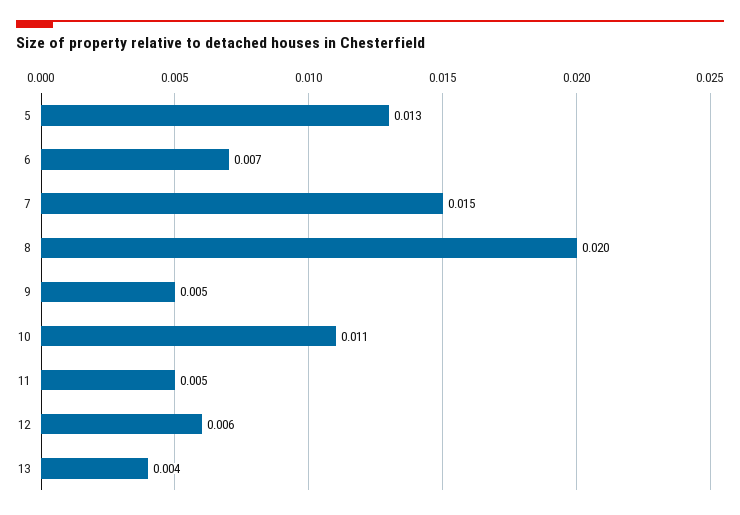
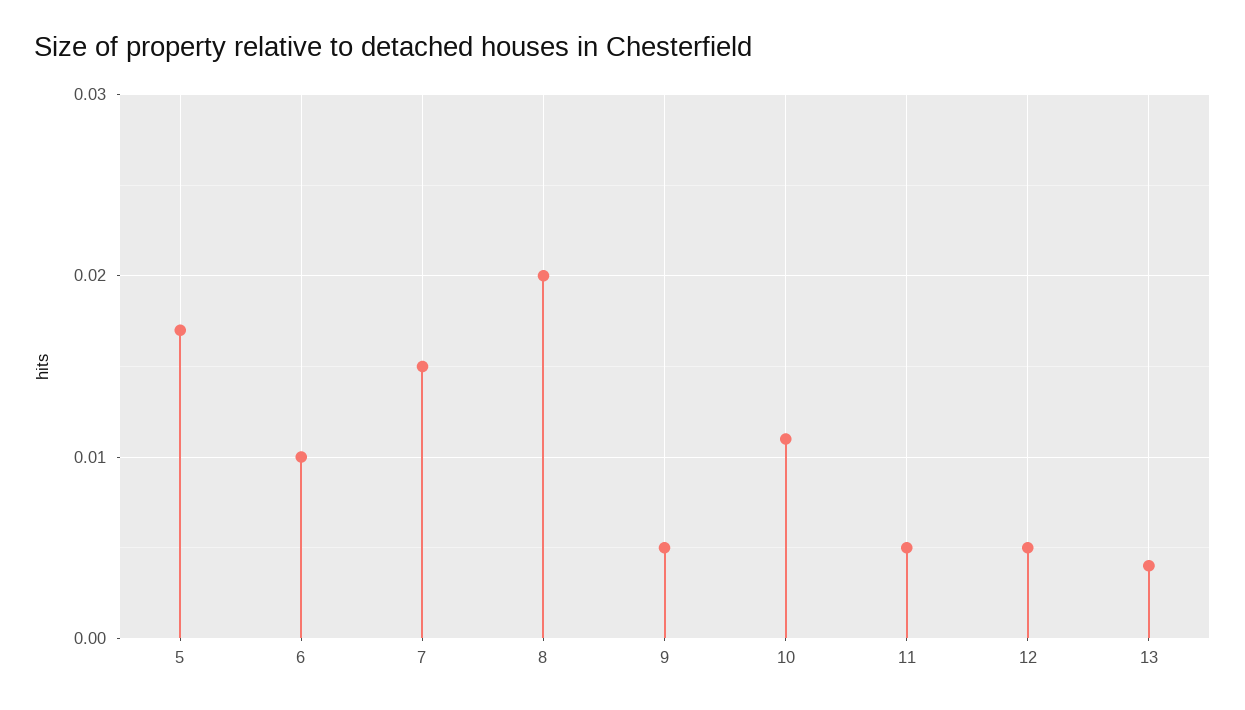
  {
-   "5": 0.013,
+   "5": 0.017,
-   "6": 0.007,
+   "6": 0.01,
    "7": 0.015,
    "8": 0.02,
    "9": 0.005,
    "10": 0.011,
    "11": 0.005,
-   "12": 0.006,
+   "12": 0.005,
    "13": 0.004
  }

